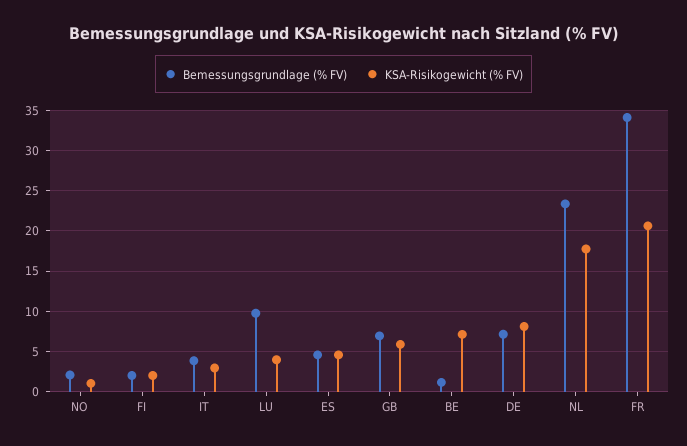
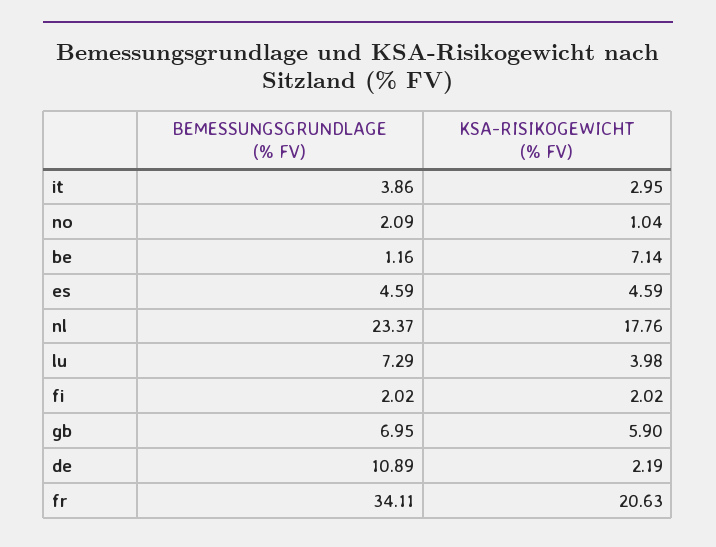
  {
    "Bemessungsgrundlage (% FV)": {
      "NO": 2.09,
      "FI": 2.02,
      "IT": 3.86,
-     "LU": 10,
+     "LU": 7.29,
      "ES": 4.59,
      "GB": 6.95,
      "BE": 1.16,
-     "DE": 7,
+     "DE": 10.89,
      "NL": 23.37,
      "FR": 34.11
    },
    "KSA-Risikogewicht (% FV)": {
      "NO": 1.04,
      "FI": 2.02,
      "IT": 2.95,
      "LU": 3.98,
      "ES": 4.59,
      "GB": 5.9,
      "BE": 7.14,
-     "DE": 8,
+     "DE": 2.19,
      "NL": 17.76,
      "FR": 20.63
    }
  }

